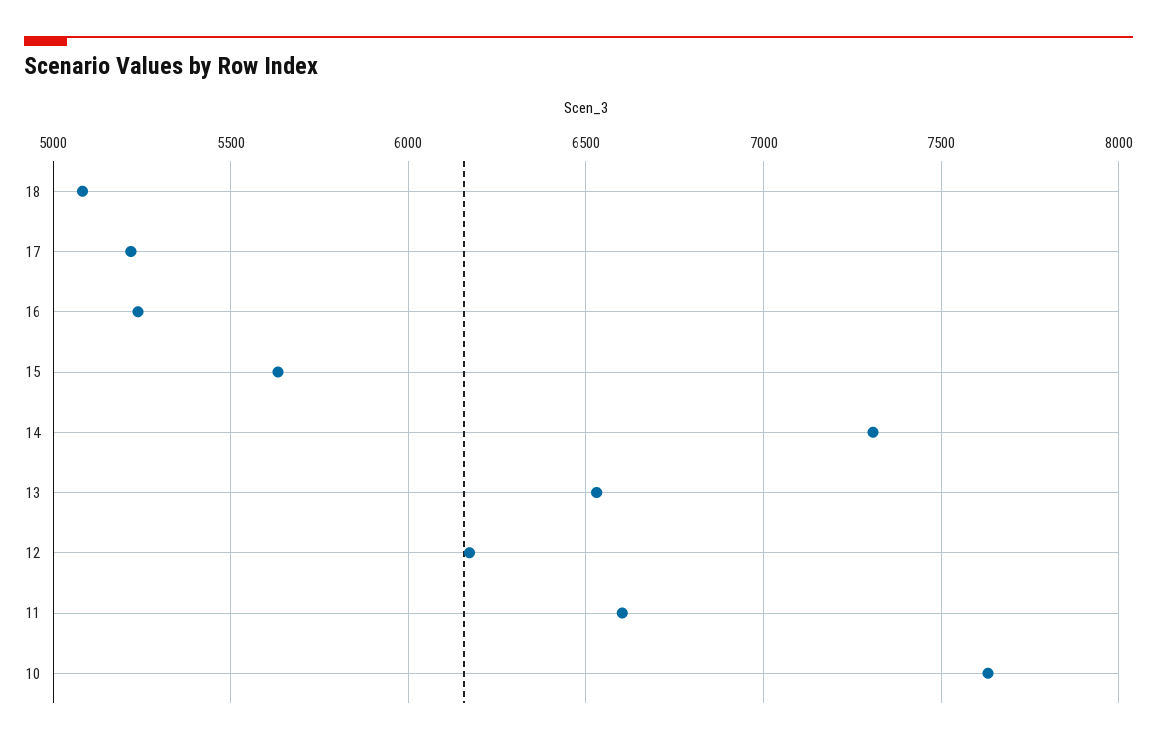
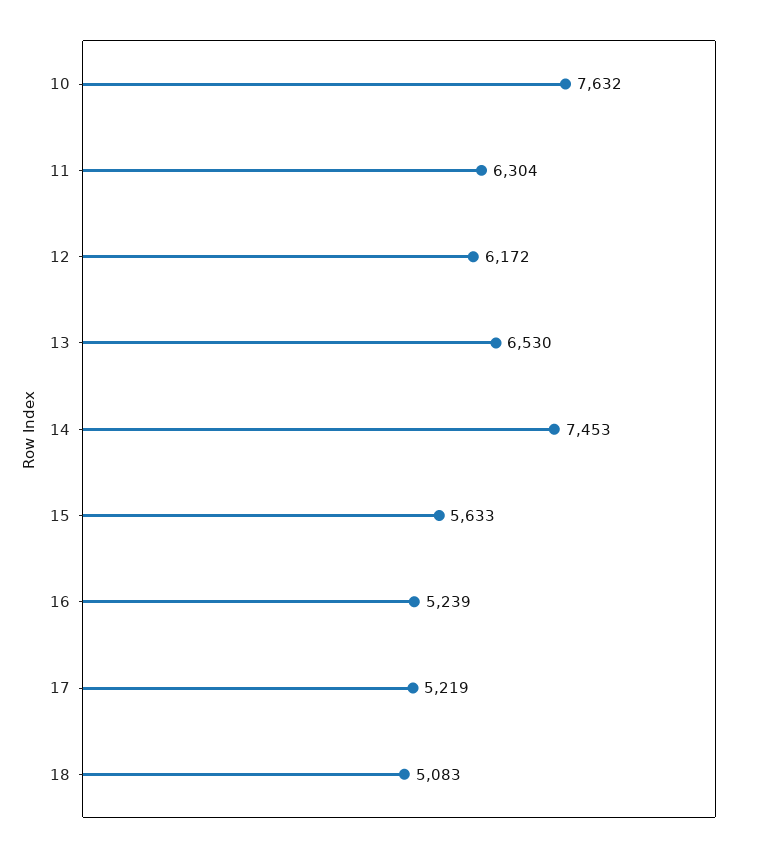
  {
    "18": 5083,
    "17": 5219,
    "16": 5239,
    "15": 5633,
-   "14": 7300,
+   "14": 7453,
    "13": 6530,
    "12": 6172,
-   "11": 6600,
+   "11": 6304,
    "10": 7632
  }

